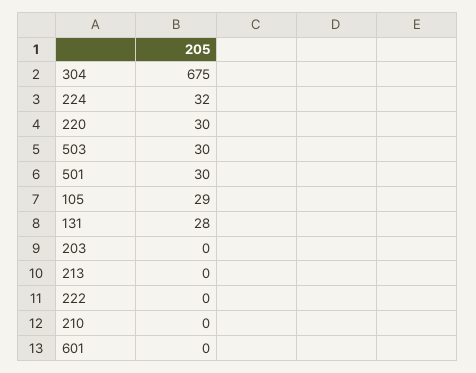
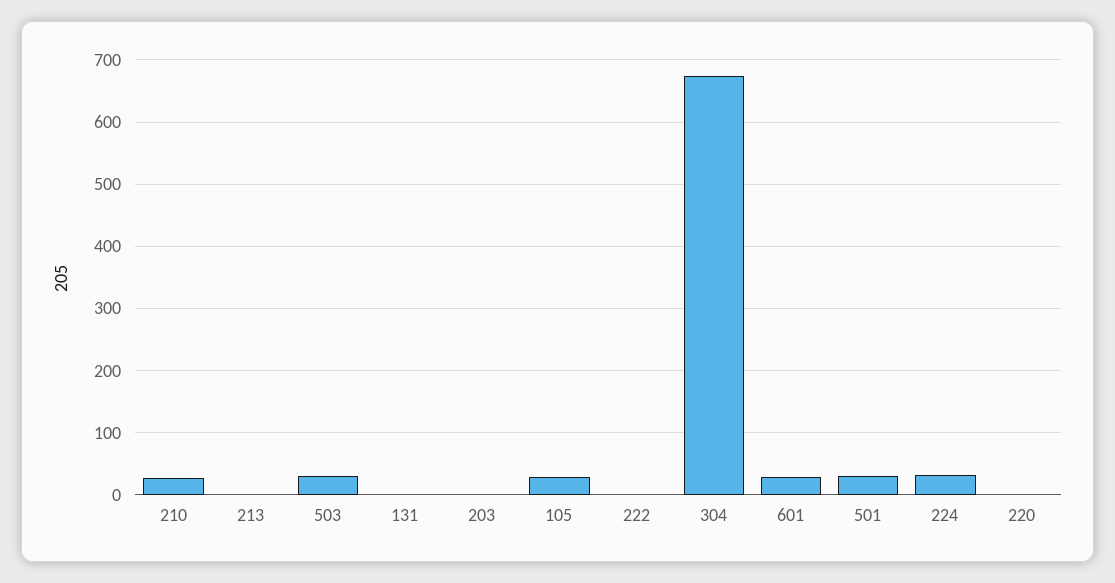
  {
    "304": 675,
    "224": 32,
-   "220": 30,
+   "220": 0,
    "503": 30,
    "501": 30,
    "105": 29,
-   "131": 28,
+   "131": 0,
    "203": 0,
    "213": 0,
    "222": 0,
-   "210": 0,
+   "210": 30,
-   "601": 0
+   "601": 30
  }

